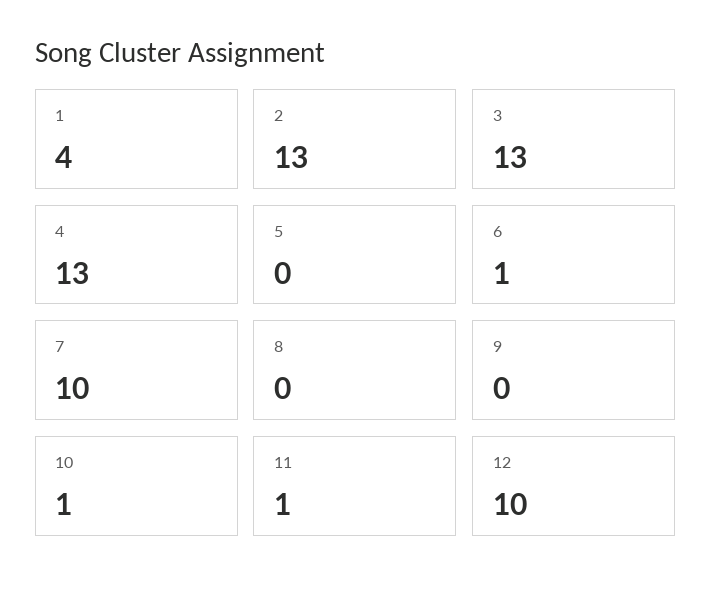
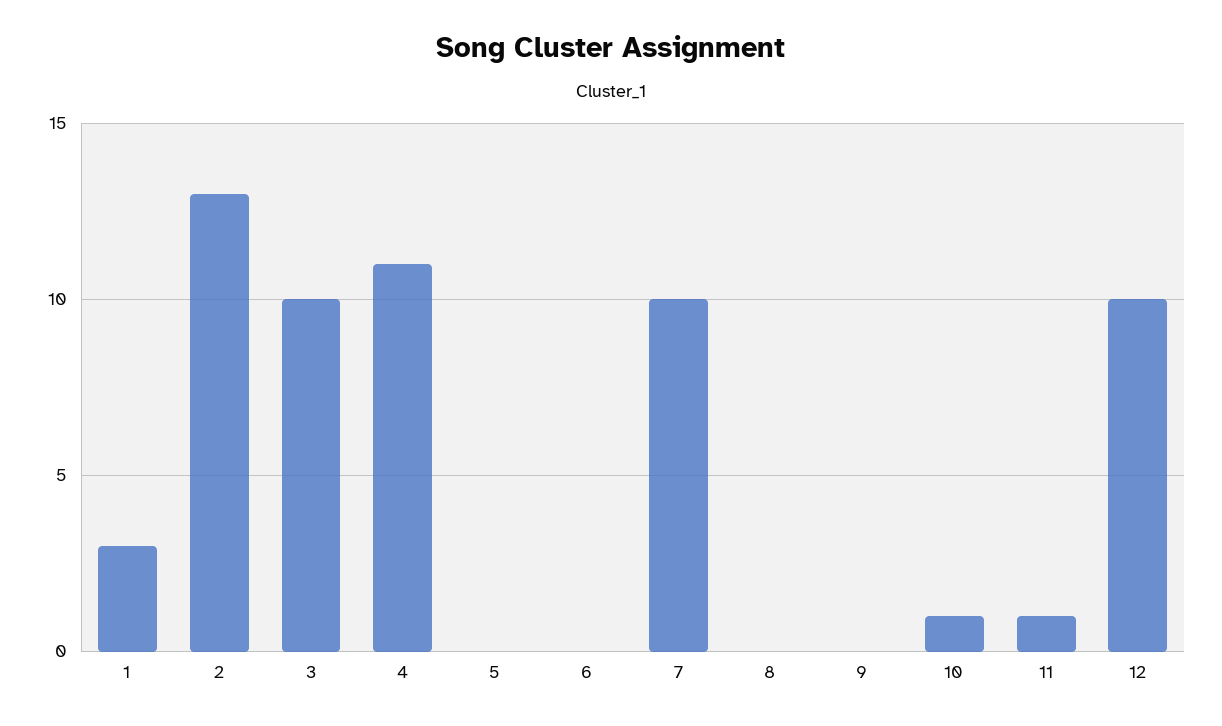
  {
-   "1": 4,
+   "1": 3,
    "2": 13,
-   "3": 13,
+   "3": 10,
-   "4": 13,
+   "4": 11,
    "5": 0,
-   "6": 1,
+   "6": 0,
    "7": 10,
    "8": 0,
    "9": 0,
    "10": 1,
    "11": 1,
    "12": 10
  }

